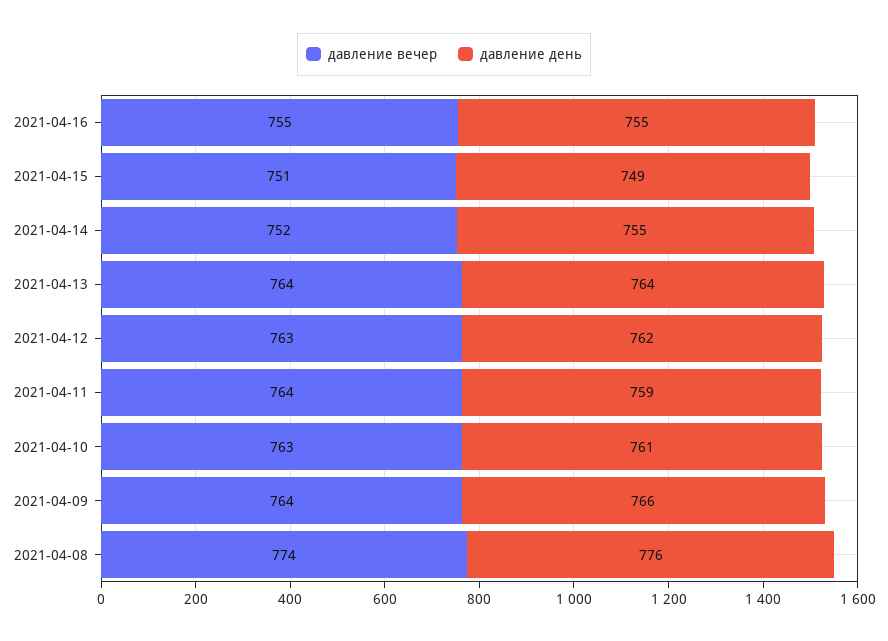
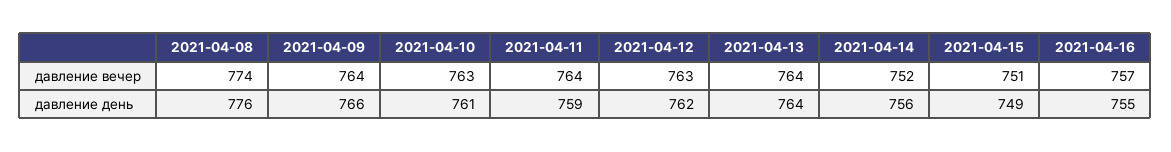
  {
    "давление вечер": {
-     "2021-04-16": 755,
+     "2021-04-16": 757,
      "2021-04-15": 751,
      "2021-04-14": 752,
      "2021-04-13": 764,
      "2021-04-12": 763,
      "2021-04-11": 764,
      "2021-04-10": 763,
      "2021-04-09": 764,
      "2021-04-08": 774
    },
    "давление день": {
      "2021-04-16": 755,
      "2021-04-15": 749,
-     "2021-04-14": 755,
+     "2021-04-14": 756,
      "2021-04-13": 764,
      "2021-04-12": 762,
      "2021-04-11": 759,
      "2021-04-10": 761,
      "2021-04-09": 766,
      "2021-04-08": 776
    }
  }

